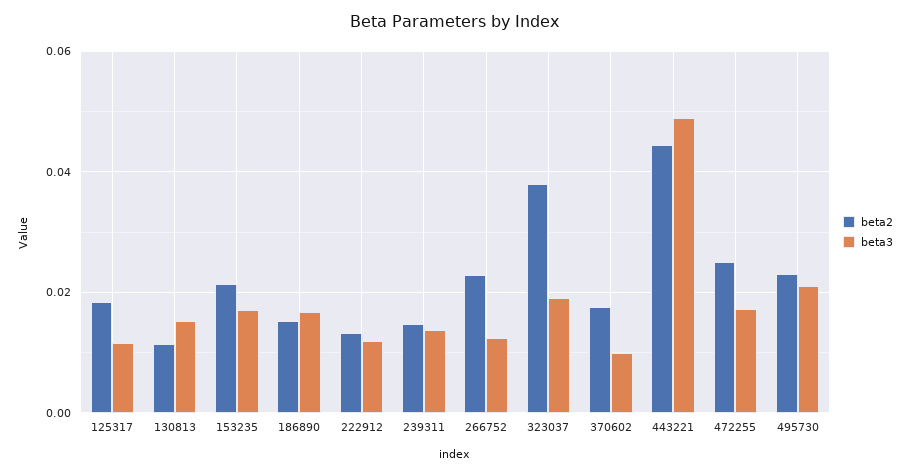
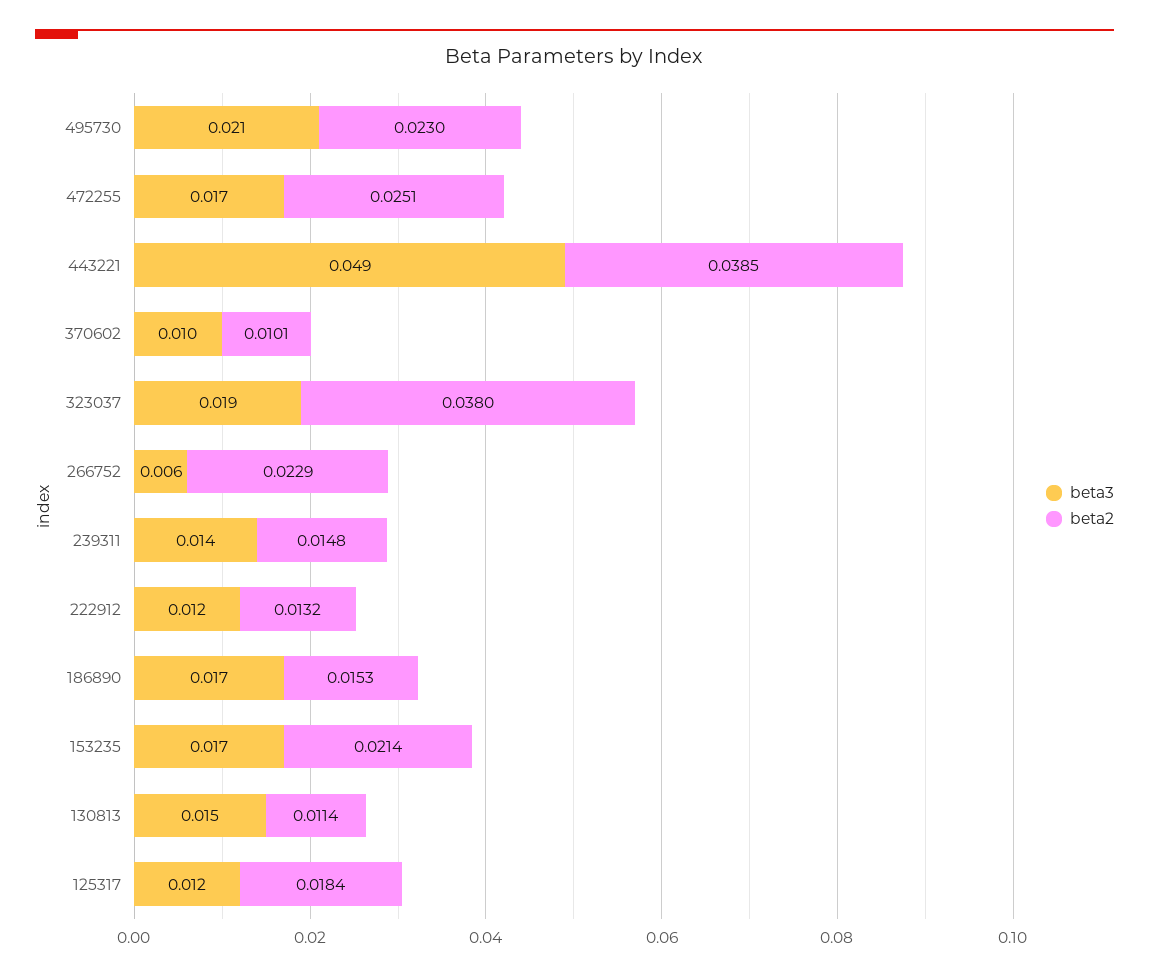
  {
    "beta2": {
      "125317": 0.0184,
      "130813": 0.0114,
      "153235": 0.0214,
      "186890": 0.0153,
      "222912": 0.0132,
      "239311": 0.0148,
      "266752": 0.0229,
      "323037": 0.038,
-     "370602": 0.018,
+     "370602": 0.0101,
-     "443221": 0.044,
+     "443221": 0.0385,
      "472255": 0.0251,
      "495730": 0.023
    },
    "beta3": {
      "125317": 0.012,
      "130813": 0.015,
      "153235": 0.017,
      "186890": 0.017,
      "222912": 0.012,
      "239311": 0.014,
-     "266752": 0.012,
+     "266752": 0.006,
      "323037": 0.019,
      "370602": 0.01,
      "443221": 0.049,
      "472255": 0.017,
      "495730": 0.021
    }
  }

